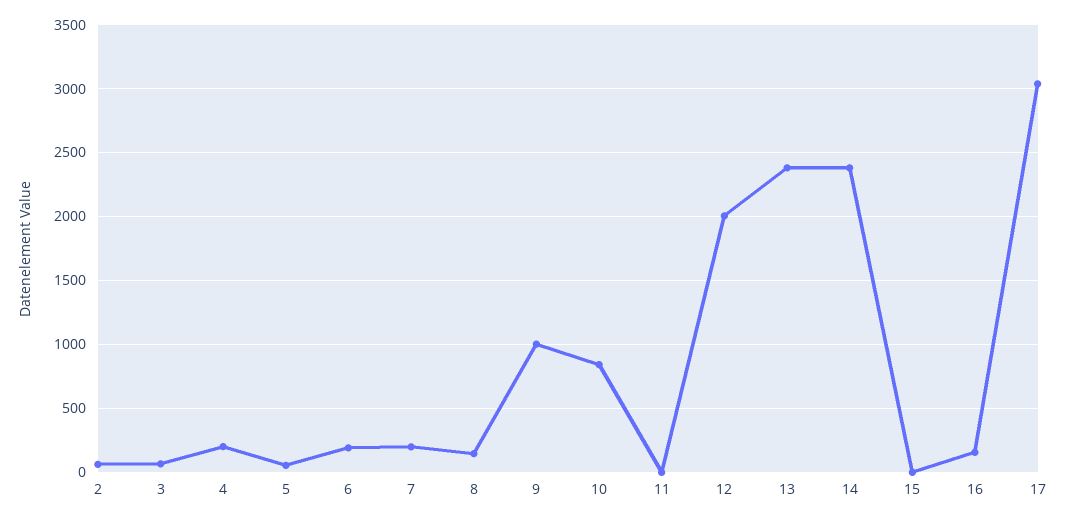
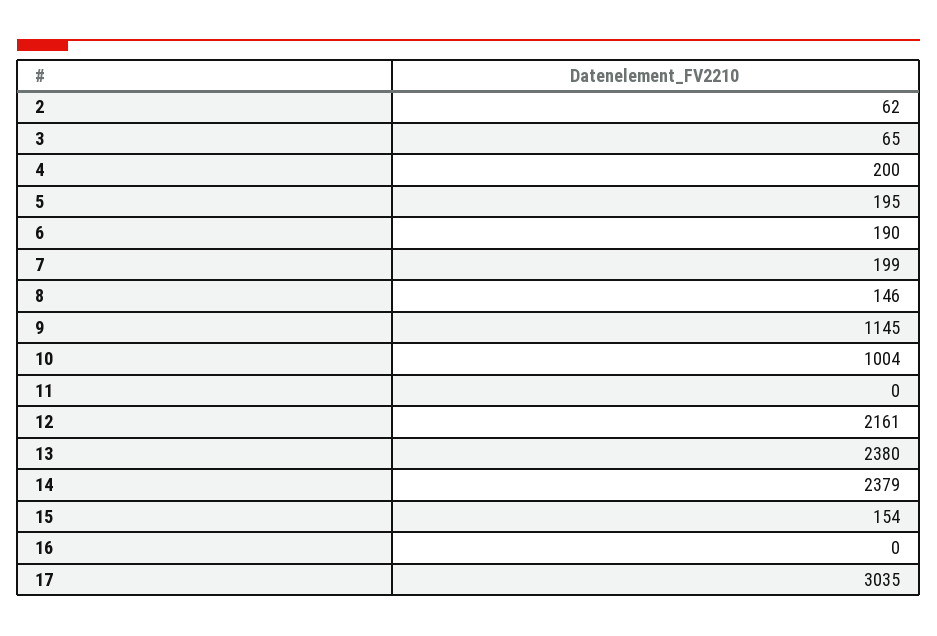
  {
    "2": 62,
    "3": 65,
    "4": 200,
-   "5": 50,
+   "5": 195,
    "6": 190,
    "7": 199,
    "8": 146,
-   "9": 1000,
+   "9": 1145,
-   "10": 850,
+   "10": 1004,
    "11": 0,
-   "12": 2000,
+   "12": 2161,
    "13": 2380,
    "14": 2379,
-   "15": 0,
+   "15": 154,
-   "16": 150,
+   "16": 0,
    "17": 3035
  }

